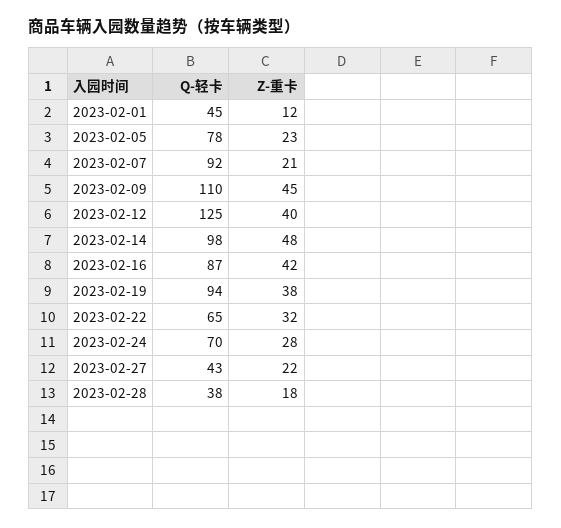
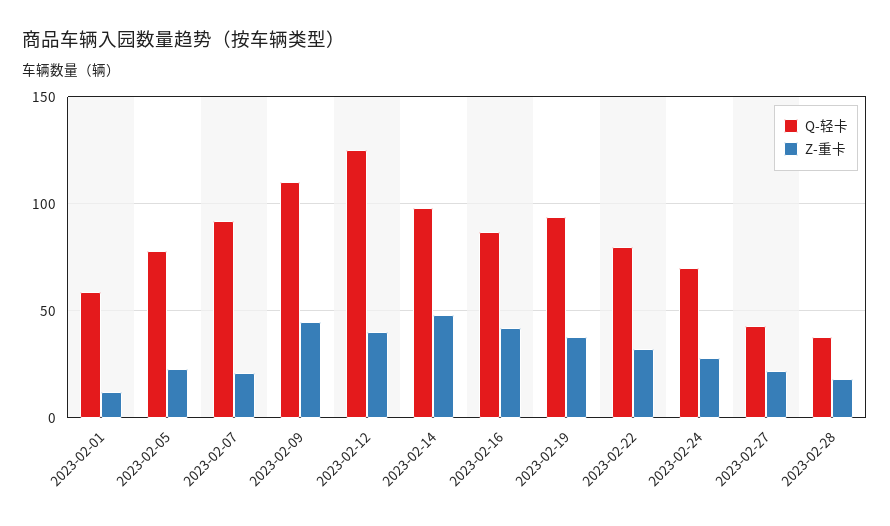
  {
    "Q-轻卡": {
-     "2023-02-01": 45,
+     "2023-02-01": 60,
      "2023-02-05": 78,
      "2023-02-07": 92,
      "2023-02-09": 110,
      "2023-02-12": 125,
      "2023-02-14": 98,
      "2023-02-16": 87,
      "2023-02-19": 94,
-     "2023-02-22": 65,
+     "2023-02-22": 80,
      "2023-02-24": 70,
      "2023-02-27": 43,
      "2023-02-28": 38
    },
    "Z-重卡": {
      "2023-02-01": 12,
      "2023-02-05": 23,
      "2023-02-07": 21,
      "2023-02-09": 45,
      "2023-02-12": 40,
      "2023-02-14": 48,
      "2023-02-16": 42,
      "2023-02-19": 38,
      "2023-02-22": 32,
      "2023-02-24": 28,
      "2023-02-27": 22,
      "2023-02-28": 18
    }
  }

